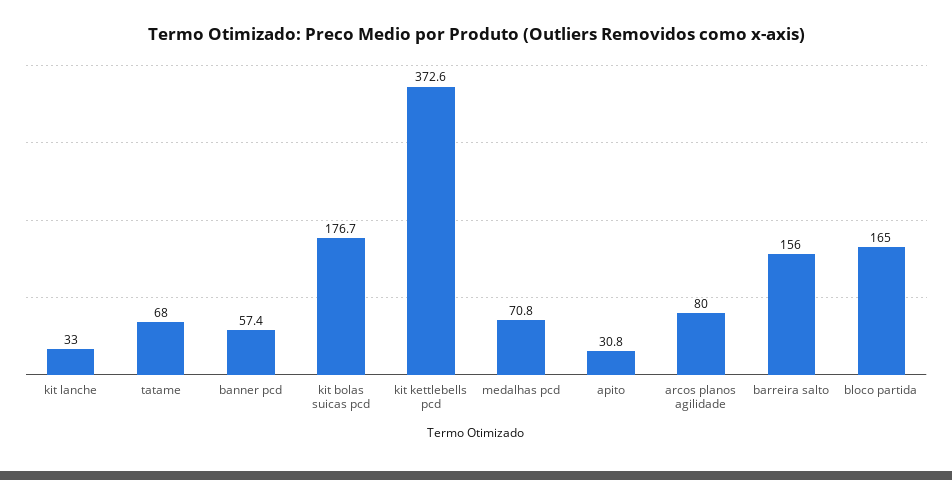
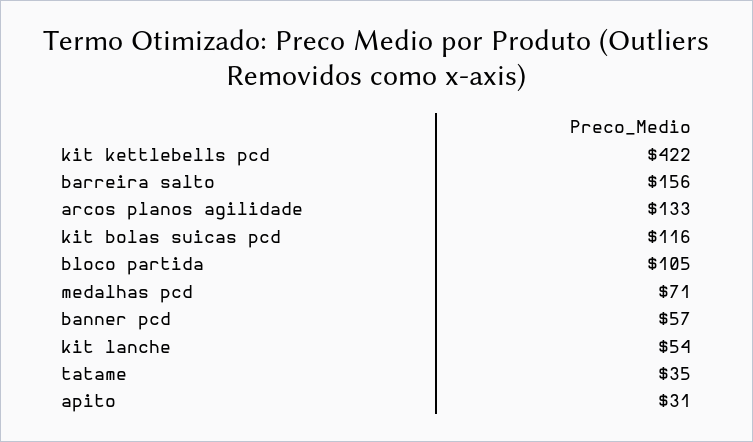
  {
-   "kit lanche": 33,
+   "kit lanche": 54,
-   "tatame": 68,
+   "tatame": 35,
    "banner pcd": 57.4,
-   "kit bolas suicas pcd": 176.7,
+   "kit bolas suicas pcd": 116,
-   "kit kettlebells pcd": 372.6,
+   "kit kettlebells pcd": 422,
    "medalhas pcd": 70.8,
    "apito": 30.8,
-   "arcos planos agilidade": 80,
+   "arcos planos agilidade": 133,
    "barreira salto": 156,
-   "bloco partida": 165
+   "bloco partida": 105
  }

